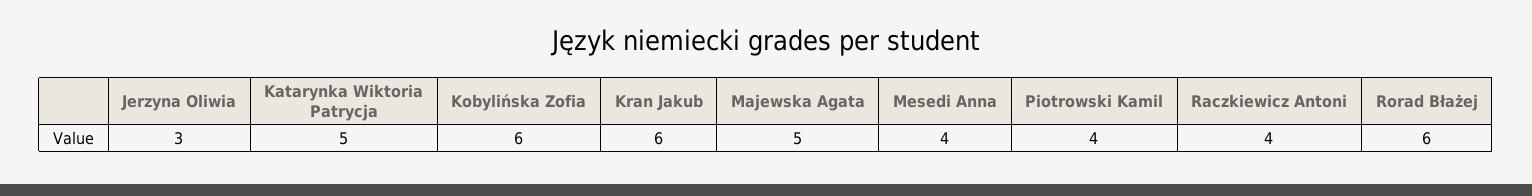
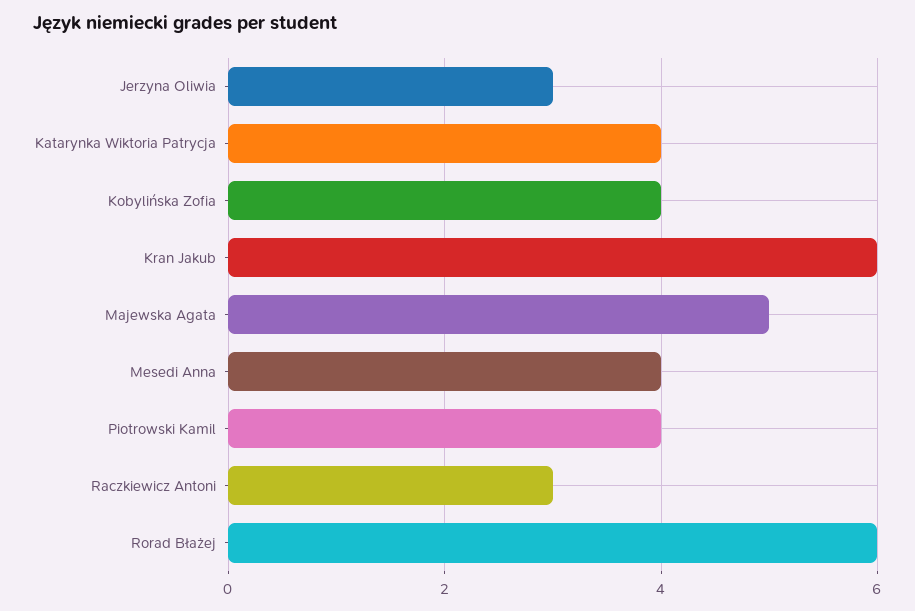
  {
    "Jerzyna Oliwia": 3,
-   "Katarynka Wiktoria Patrycja": 5,
+   "Katarynka Wiktoria Patrycja": 4,
-   "Kobylińska Zofia": 6,
+   "Kobylińska Zofia": 4,
    "Kran Jakub": 6,
    "Majewska Agata": 5,
    "Mesedi Anna": 4,
    "Piotrowski Kamil": 4,
-   "Raczkiewicz Antoni": 4,
+   "Raczkiewicz Antoni": 3,
    "Rorad Błażej": 6
  }

